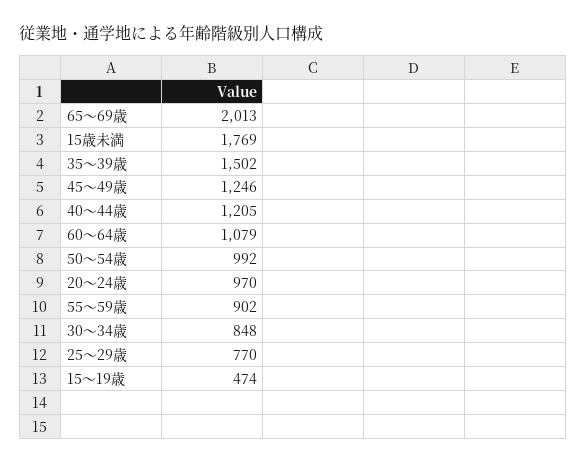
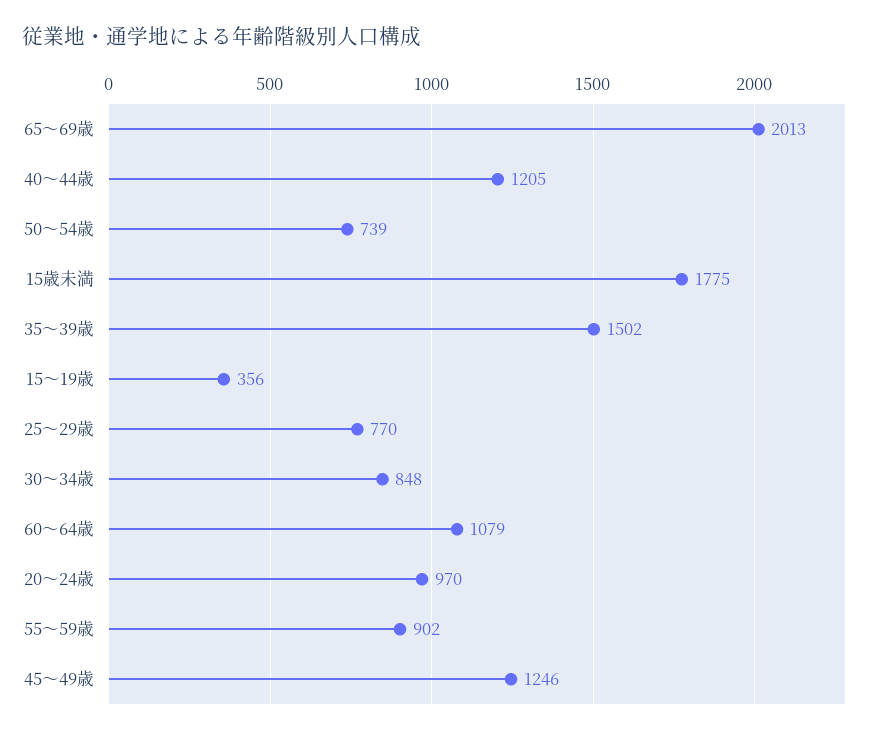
  {
    "65～69歳": 2013,
-   "15歳未満": 1769,
+   "15歳未満": 1775,
    "35～39歳": 1502,
    "45～49歳": 1246,
    "40～44歳": 1205,
    "60～64歳": 1079,
-   "50～54歳": 992,
+   "50～54歳": 739,
    "20～24歳": 970,
    "55～59歳": 902,
    "30～34歳": 848,
    "25～29歳": 770,
-   "15～19歳": 474
+   "15～19歳": 356
  }

